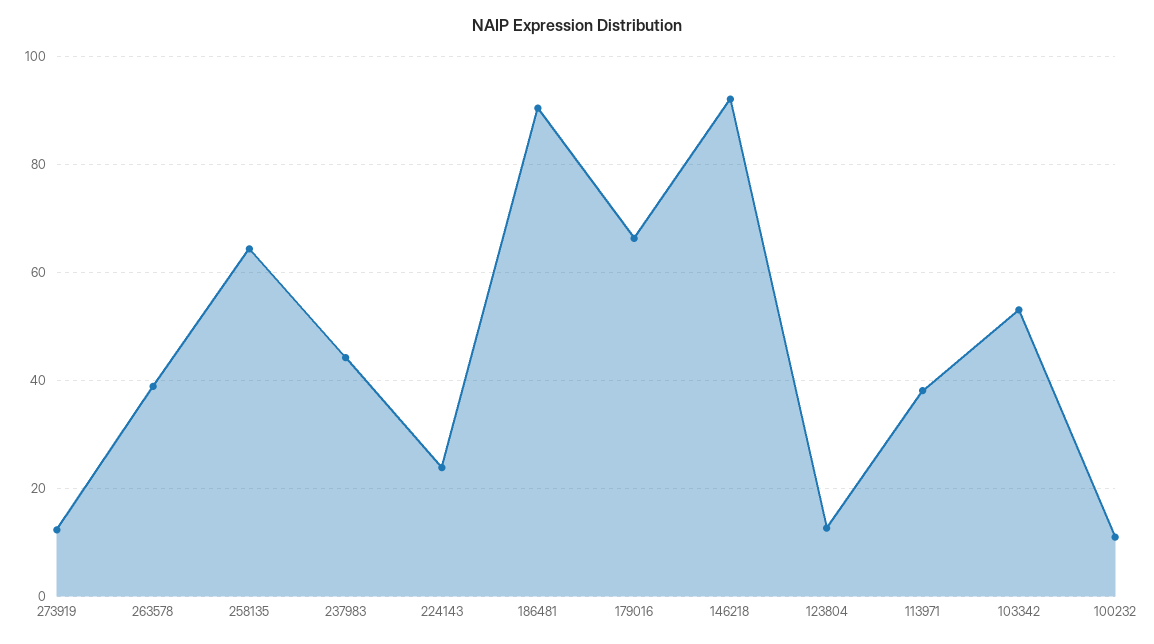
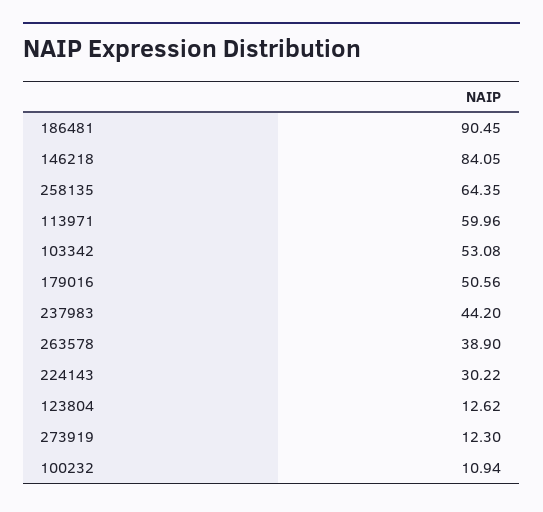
  {
    "273919": 12.3,
    "263578": 38.9,
    "258135": 64.35,
    "237983": 44.2,
-   "224143": 24,
+   "224143": 30.22,
    "186481": 90.45,
-   "179016": 66,
+   "179016": 50.56,
-   "146218": 92,
+   "146218": 84.05,
    "123804": 12.62,
-   "113971": 38,
+   "113971": 59.96,
    "103342": 53.08,
    "100232": 10.94
  }

